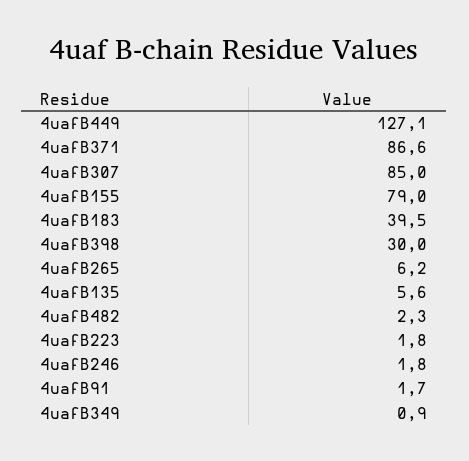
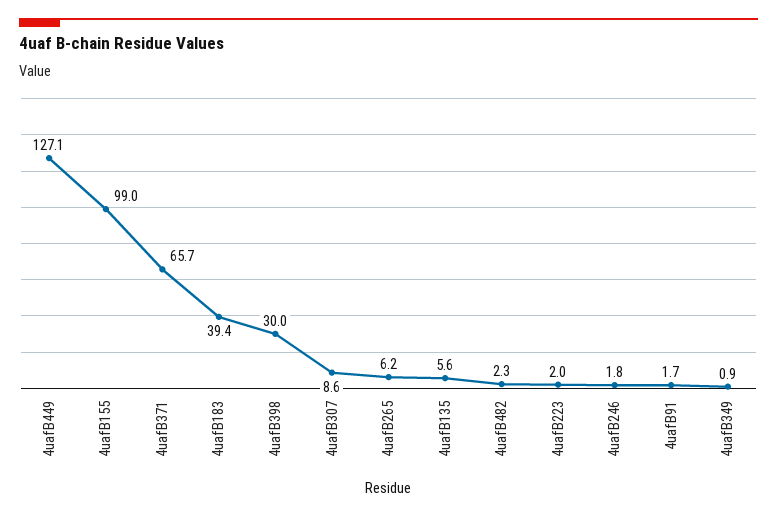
  {
    "4uafB449": 127.1,
-   "4uafB371": 86.6,
+   "4uafB371": 65.7,
-   "4uafB307": 85,
+   "4uafB307": 8.6,
-   "4uafB155": 79,
+   "4uafB155": 99,
-   "4uafB183": 39.5,
+   "4uafB183": 39.4,
    "4uafB398": 30,
    "4uafB265": 6.2,
    "4uafB135": 5.6,
    "4uafB482": 2.3,
-   "4uafB223": 1.8,
+   "4uafB223": 2,
    "4uafB246": 1.8,
    "4uafB91": 1.7,
    "4uafB349": 0.9
  }

